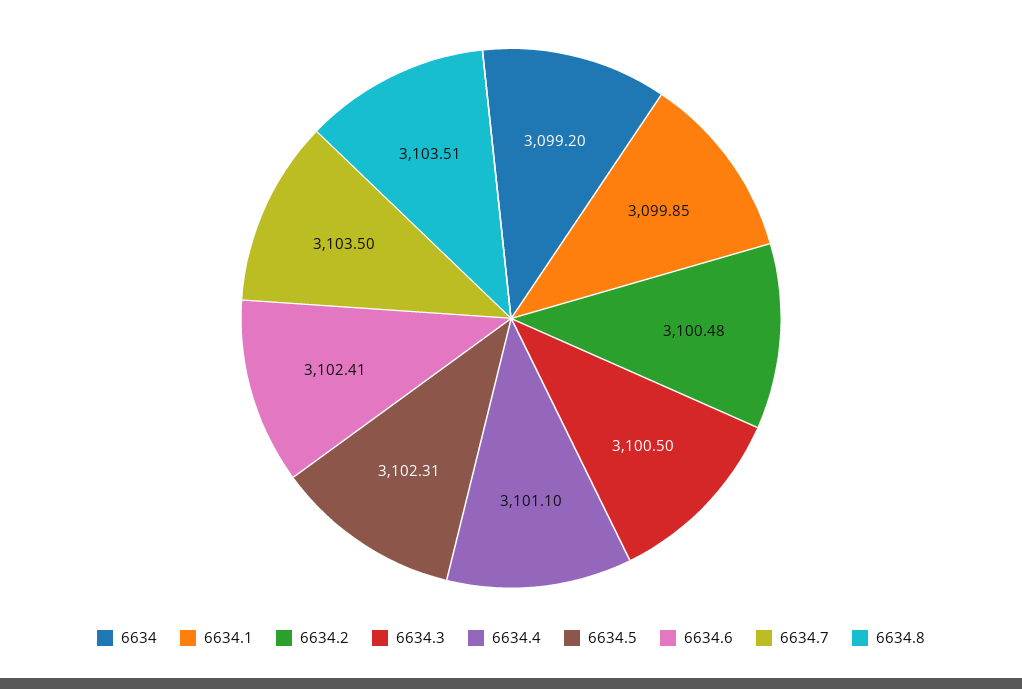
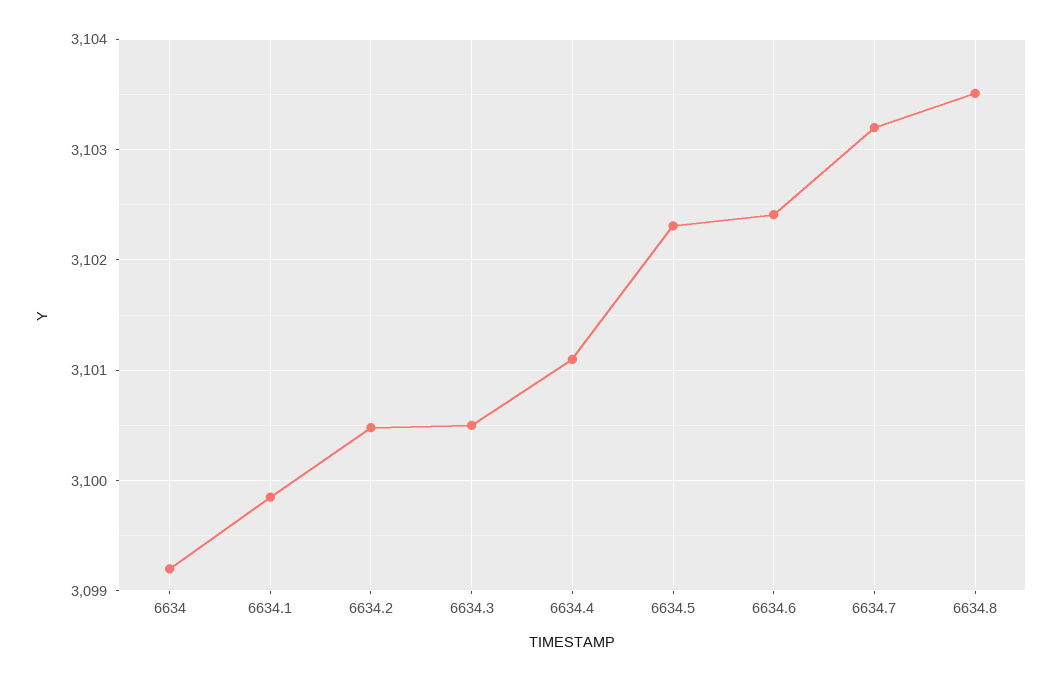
  {
    "6634": 3099.2,
    "6634.1": 3099.85,
    "6634.2": 3100.48,
    "6634.3": 3100.5,
    "6634.4": 3101.1,
    "6634.5": 3102.31,
    "6634.6": 3102.41,
-   "6634.7": 3103.5,
+   "6634.7": 3103.2,
    "6634.8": 3103.51
  }

